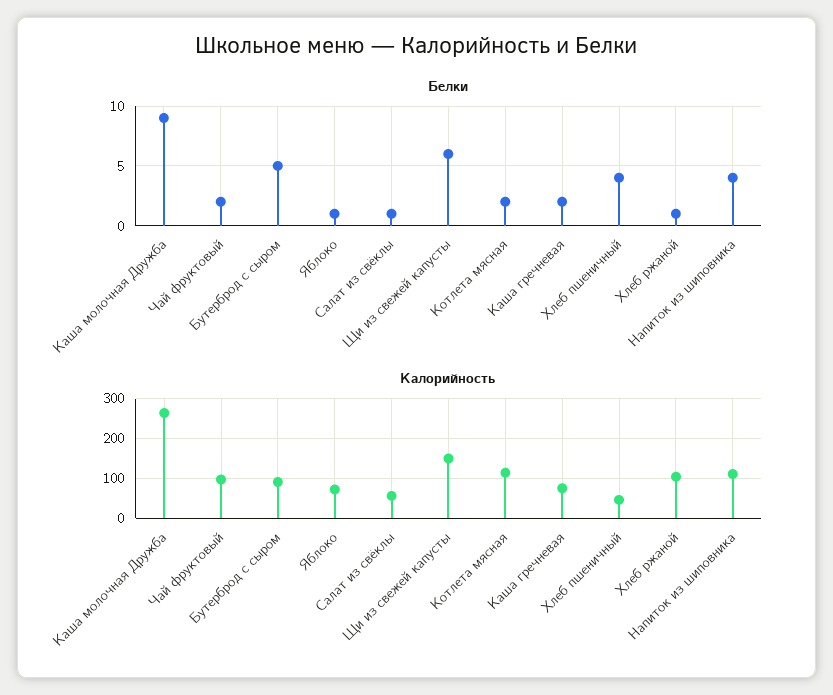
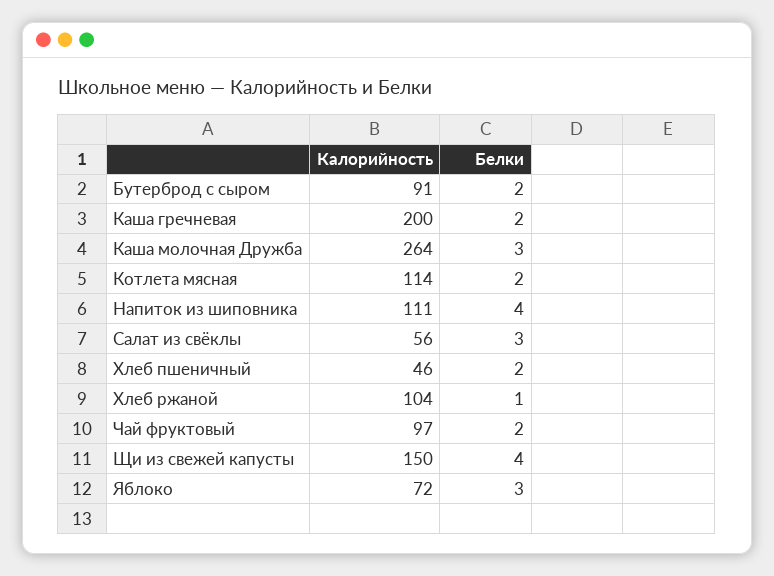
  {
    "Белки": {
-     "Каша молочная Дружба": 9,
+     "Каша молочная Дружба": 3,
      "Чай фруктовый": 2,
-     "Бутерброд с сыром": 5,
+     "Бутерброд с сыром": 2,
-     "Яблоко": 1,
+     "Яблоко": 3,
-     "Салат из свёклы": 1,
+     "Салат из свёклы": 3,
-     "Щи из свежей капусты": 6,
+     "Щи из свежей капусты": 4,
      "Котлета мясная": 2,
      "Каша гречневая": 2,
-     "Хлеб пшеничный": 4,
+     "Хлеб пшеничный": 2,
      "Хлеб ржаной": 1,
      "Напиток из шиповника": 4
    },
    "Калорийность": {
      "Каша молочная Дружба": 264,
      "Чай фруктовый": 97,
      "Бутерброд с сыром": 91,
      "Яблоко": 72,
      "Салат из свёклы": 56,
      "Щи из свежей капусты": 150,
      "Котлета мясная": 114,
-     "Каша гречневая": 80,
+     "Каша гречневая": 200,
      "Хлеб пшеничный": 46,
      "Хлеб ржаной": 104,
      "Напиток из шиповника": 111
    }
  }

